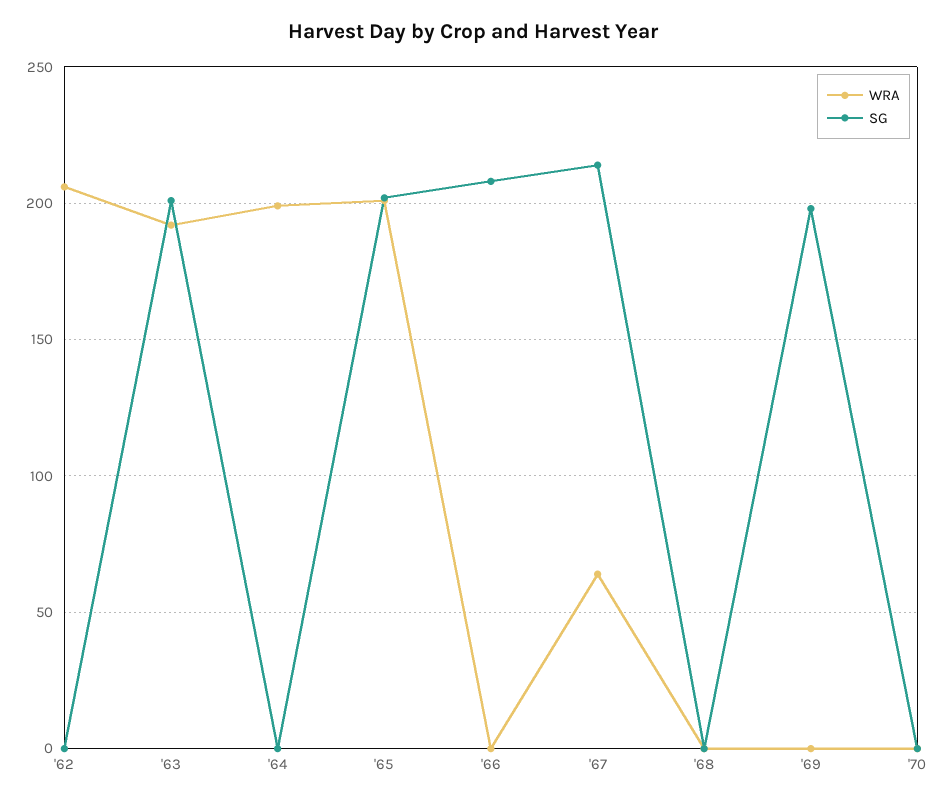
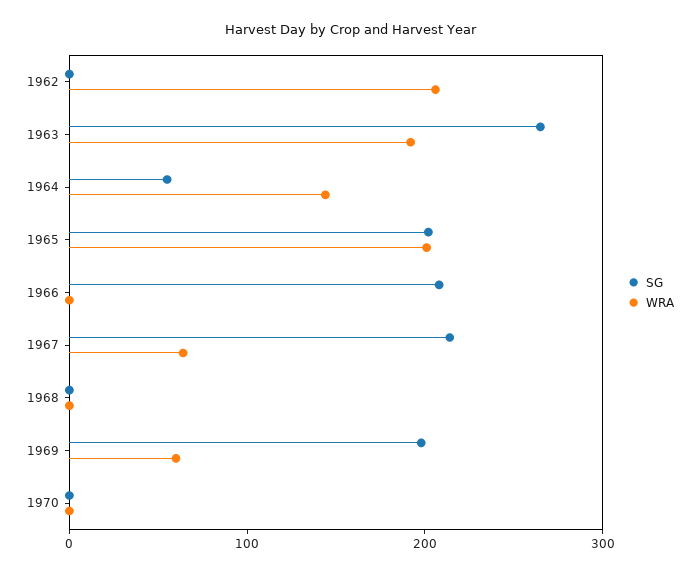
  {
    "WRA": {
      "'62": 205,
      "'63": 190,
-     "'64": 200,
+     "'64": 140,
      "'65": 200,
      "'66": 0,
      "'67": 65,
      "'68": 0,
-     "'69": 0,
+     "'69": 60,
      "'70": 0
    },
    "SG": {
      "'62": 0,
-     "'63": 200,
+     "'63": 260,
-     "'64": 0,
+     "'64": 60,
      "'65": 200,
      "'66": 210,
      "'67": 215,
      "'68": 0,
      "'69": 200,
      "'70": 0
    }
  }

